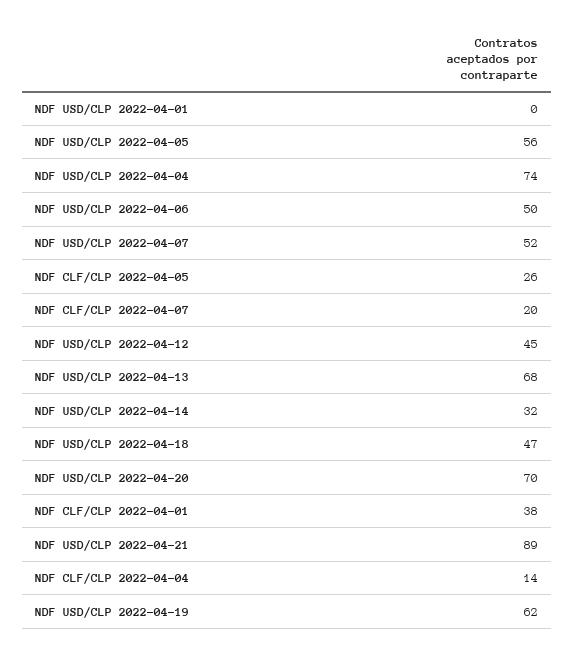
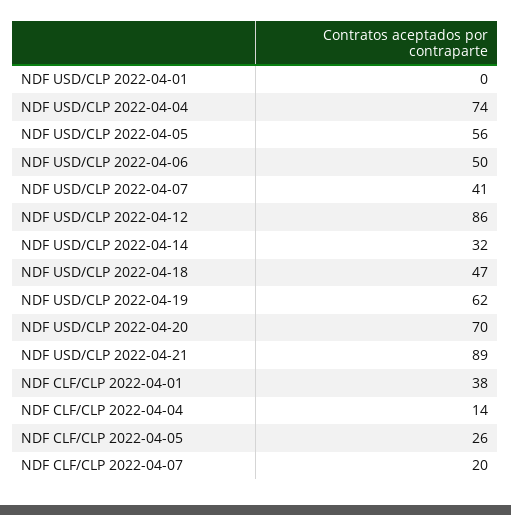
  {
    "NDF USD/CLP 2022-04-01": 0,
    "NDF USD/CLP 2022-04-05": 56,
    "NDF USD/CLP 2022-04-04": 74,
    "NDF USD/CLP 2022-04-06": 50,
-   "NDF USD/CLP 2022-04-07": 52,
+   "NDF USD/CLP 2022-04-07": 41,
    "NDF CLF/CLP 2022-04-05": 26,
    "NDF CLF/CLP 2022-04-07": 20,
-   "NDF USD/CLP 2022-04-12": 45,
+   "NDF USD/CLP 2022-04-12": 86,
-   "NDF USD/CLP 2022-04-13": 68,
    "NDF USD/CLP 2022-04-14": 32,
    "NDF USD/CLP 2022-04-18": 47,
    "NDF USD/CLP 2022-04-20": 70,
    "NDF CLF/CLP 2022-04-01": 38,
    "NDF USD/CLP 2022-04-21": 89,
    "NDF CLF/CLP 2022-04-04": 14,
    "NDF USD/CLP 2022-04-19": 62
  }

